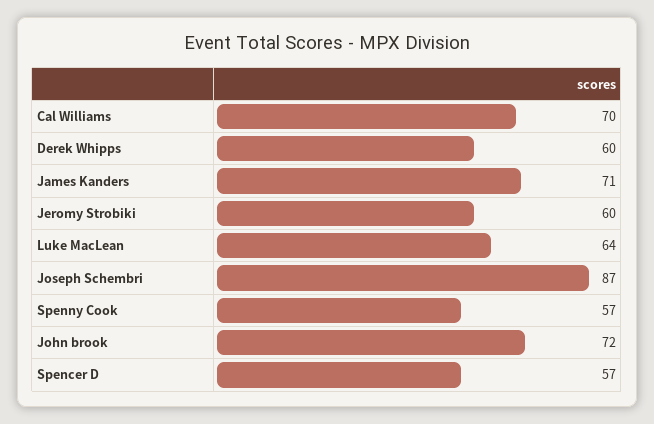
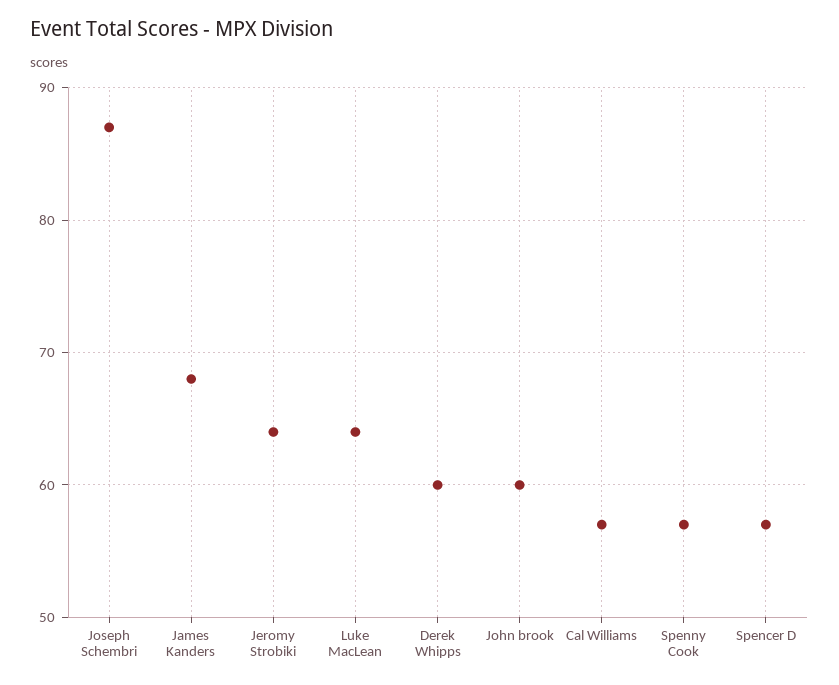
  {
-   "Cal Williams": 70,
+   "Cal Williams": 57,
    "Derek Whipps": 60,
-   "James Kanders": 71,
+   "James Kanders": 68,
-   "Jeromy Strobiki": 60,
+   "Jeromy Strobiki": 64,
    "Luke MacLean": 64,
    "Joseph Schembri": 87,
    "Spenny Cook": 57,
-   "John brook": 72,
+   "John brook": 60,
    "Spencer D": 57
  }

